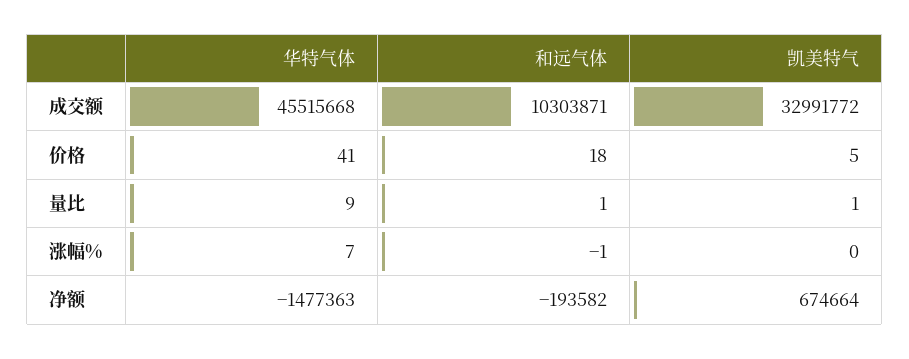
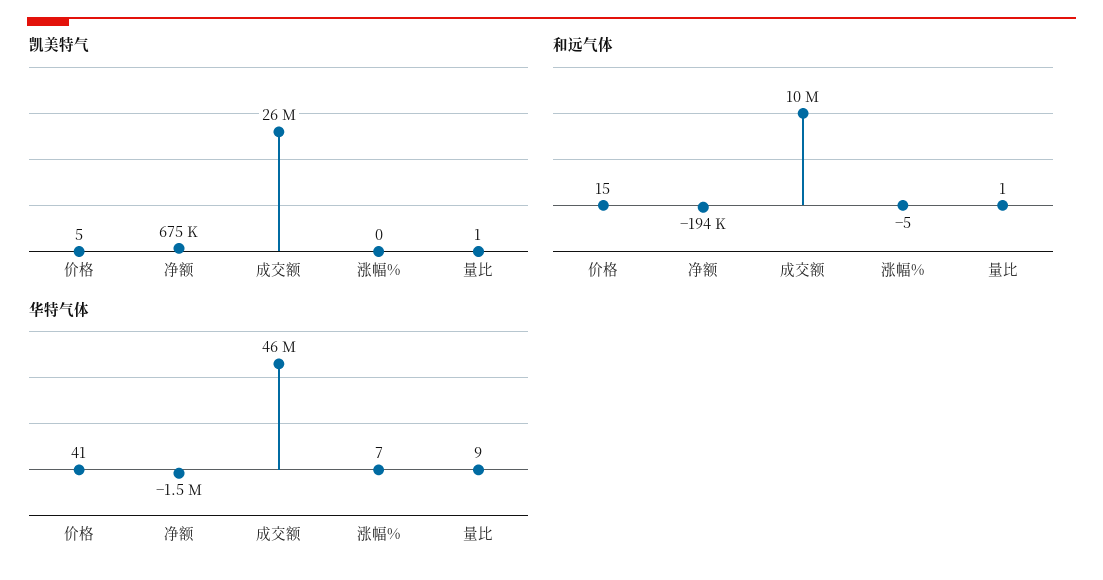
  {
    "华特气体": {
      "成交额": 45515668,
      "价格": 41,
      "量比": 9,
      "涨幅%": 7,
      "净额": -1477363
    },
    "和远气体": {
      "成交额": 10303871,
-     "价格": 18,
+     "价格": 15,
      "量比": 1,
-     "涨幅%": -1,
+     "涨幅%": -5,
      "净额": -193582
    },
    "凯美特气": {
-     "成交额": 32991772,
+     "成交额": 26000000,
      "价格": 5,
      "量比": 1,
      "涨幅%": 0,
      "净额": 674664
    }
  }

